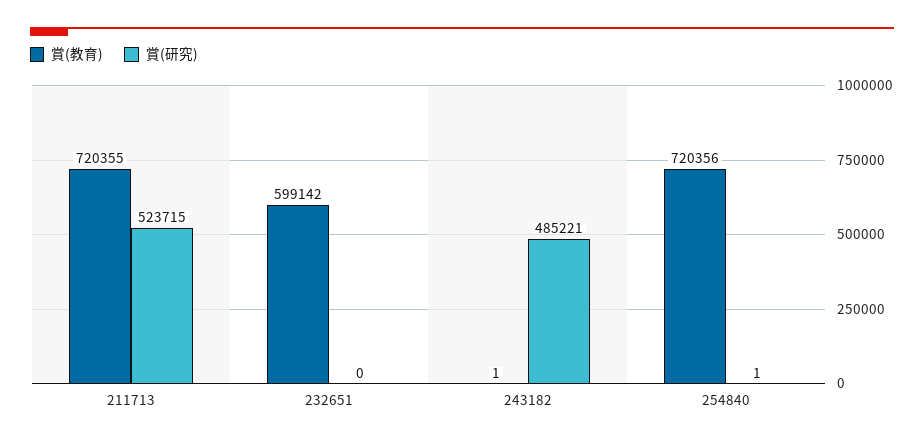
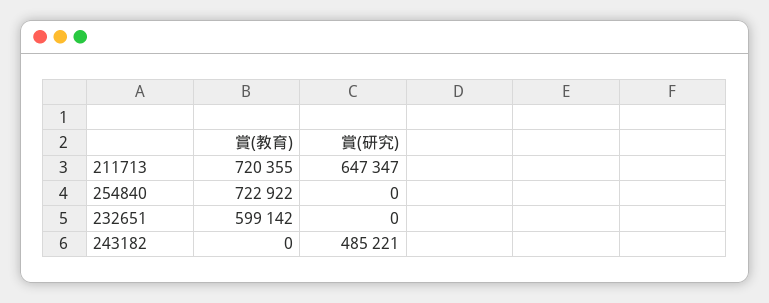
  {
    "賞(教育)": {
      "211713": 720355,
      "232651": 599142,
-     "243182": 1,
+     "243182": 0,
-     "254840": 720356
+     "254840": 722922
    },
    "賞(研究)": {
-     "211713": 523715,
+     "211713": 647347,
      "232651": 0,
      "243182": 485221,
-     "254840": 1
+     "254840": 0
    }
  }

